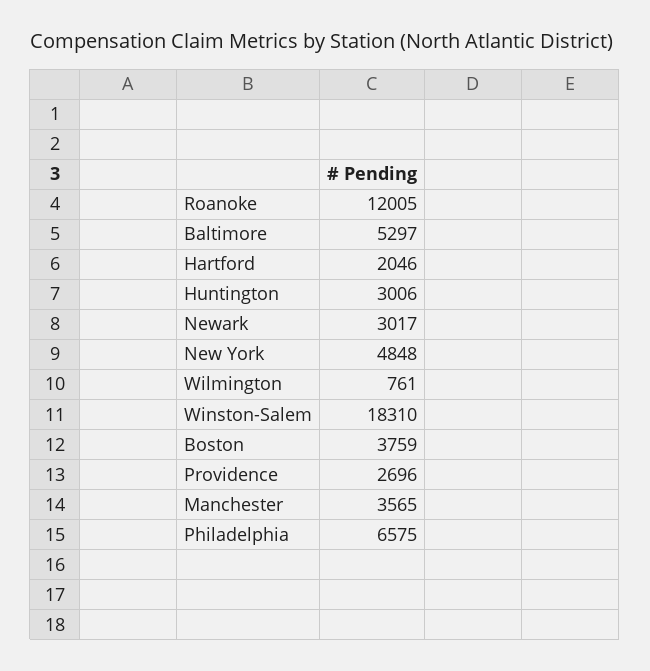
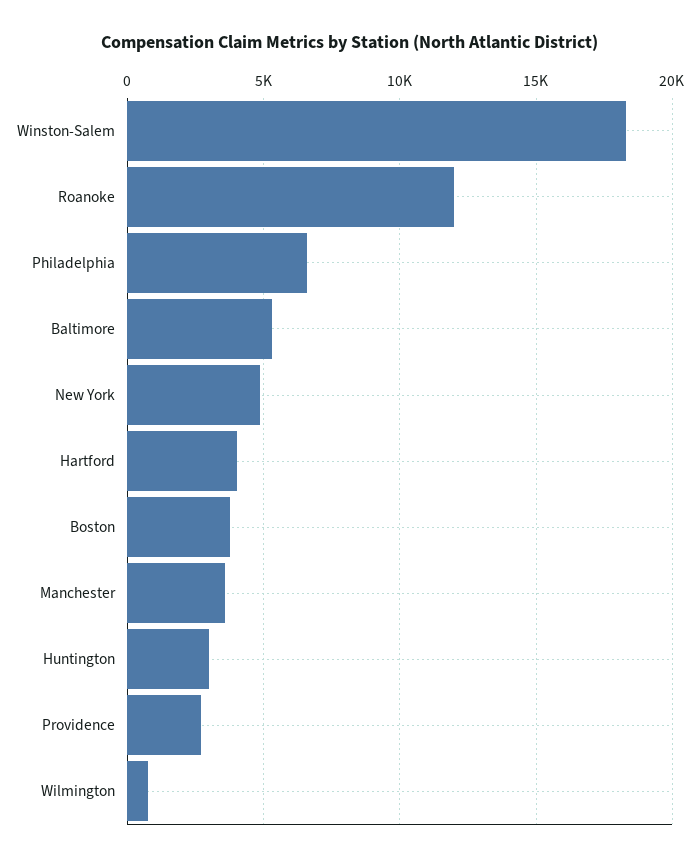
  {
    "Roanoke": 12005,
    "Baltimore": 5297,
-   "Hartford": 2046,
+   "Hartford": 4000,
    "Huntington": 3006,
-   "Newark": 3017,
    "New York": 4848,
    "Wilmington": 761,
    "Winston-Salem": 18310,
    "Boston": 3759,
    "Providence": 2696,
    "Manchester": 3565,
    "Philadelphia": 6575
  }

